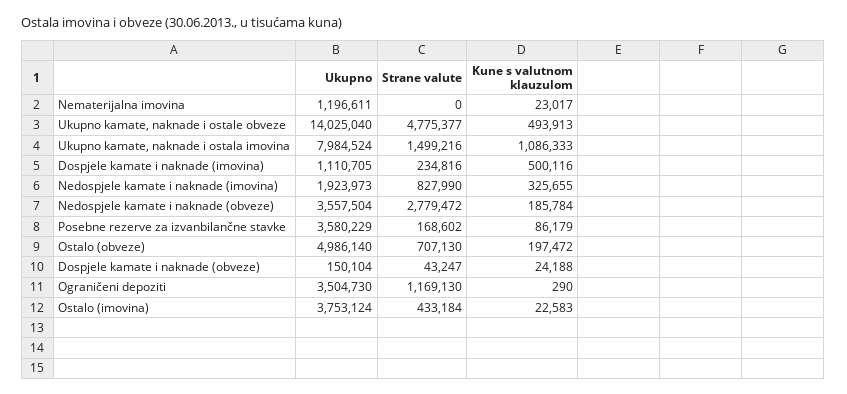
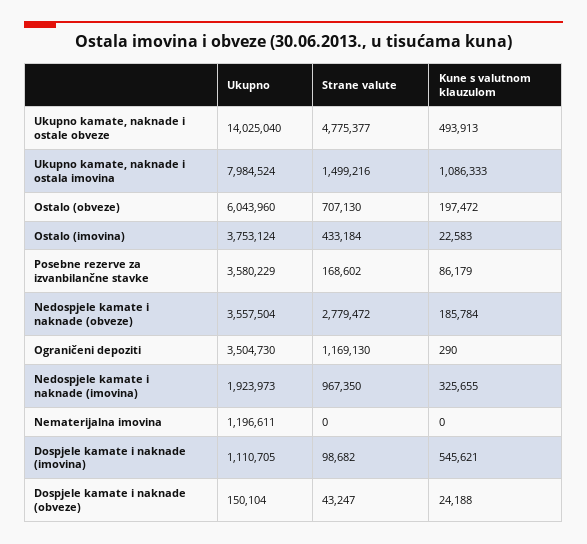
  {
    "Ukupno": {
      "Nematerijalna imovina": 1196611,
      "Ukupno kamate, naknade i ostale obveze": 14025040,
      "Ukupno kamate, naknade i ostala imovina": 7984524,
      "Dospjele kamate i naknade (imovina)": 1110705,
      "Nedospjele kamate i naknade (imovina)": 1923973,
      "Nedospjele kamate i naknade (obveze)": 3557504,
      "Posebne rezerve za izvanbilančne stavke": 3580229,
-     "Ostalo (obveze)": 4986140,
+     "Ostalo (obveze)": 6043960,
      "Dospjele kamate i naknade (obveze)": 150104,
      "Ograničeni depoziti": 3504730,
      "Ostalo (imovina)": 3753124
    },
    "Strane valute": {
      "Nematerijalna imovina": 0,
      "Ukupno kamate, naknade i ostale obveze": 4775377,
      "Ukupno kamate, naknade i ostala imovina": 1499216,
-     "Dospjele kamate i naknade (imovina)": 234816,
+     "Dospjele kamate i naknade (imovina)": 98682,
-     "Nedospjele kamate i naknade (imovina)": 827990,
+     "Nedospjele kamate i naknade (imovina)": 967350,
      "Nedospjele kamate i naknade (obveze)": 2779472,
      "Posebne rezerve za izvanbilančne stavke": 168602,
      "Ostalo (obveze)": 707130,
      "Dospjele kamate i naknade (obveze)": 43247,
      "Ograničeni depoziti": 1169130,
      "Ostalo (imovina)": 433184
    },
    "Kune s valutnom klauzulom": {
-     "Nematerijalna imovina": 23017,
+     "Nematerijalna imovina": 0,
      "Ukupno kamate, naknade i ostale obveze": 493913,
      "Ukupno kamate, naknade i ostala imovina": 1086333,
-     "Dospjele kamate i naknade (imovina)": 500116,
+     "Dospjele kamate i naknade (imovina)": 545621,
      "Nedospjele kamate i naknade (imovina)": 325655,
      "Nedospjele kamate i naknade (obveze)": 185784,
      "Posebne rezerve za izvanbilančne stavke": 86179,
      "Ostalo (obveze)": 197472,
      "Dospjele kamate i naknade (obveze)": 24188,
      "Ograničeni depoziti": 290,
      "Ostalo (imovina)": 22583
    }
  }

